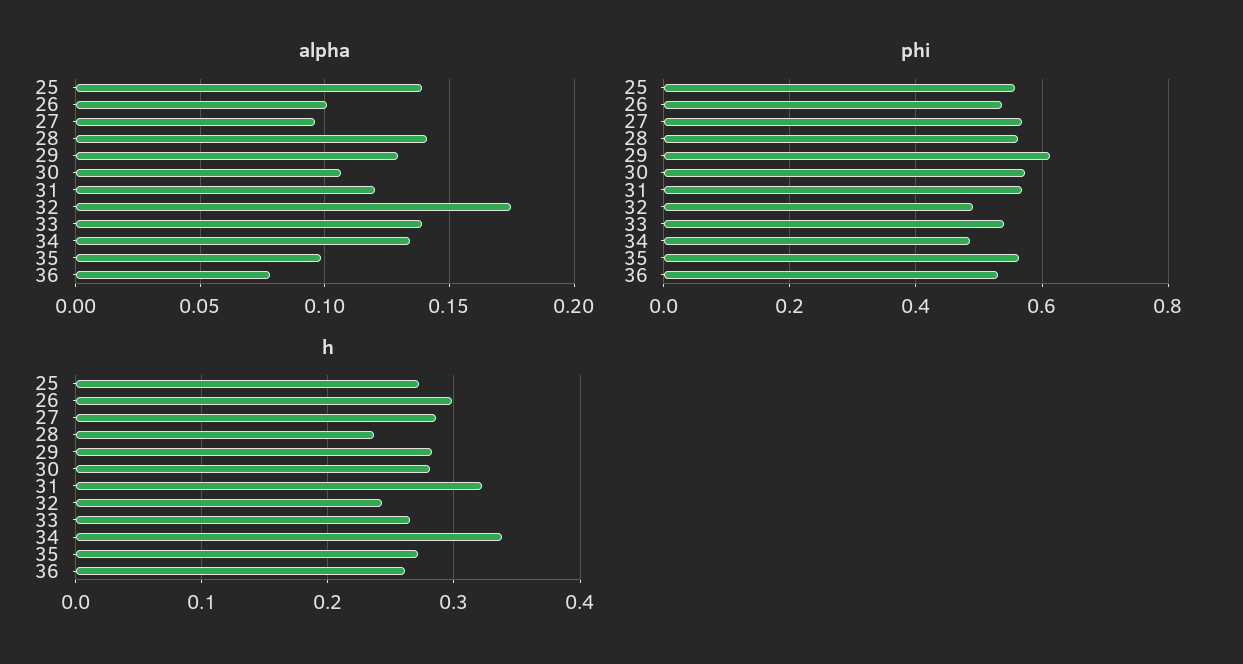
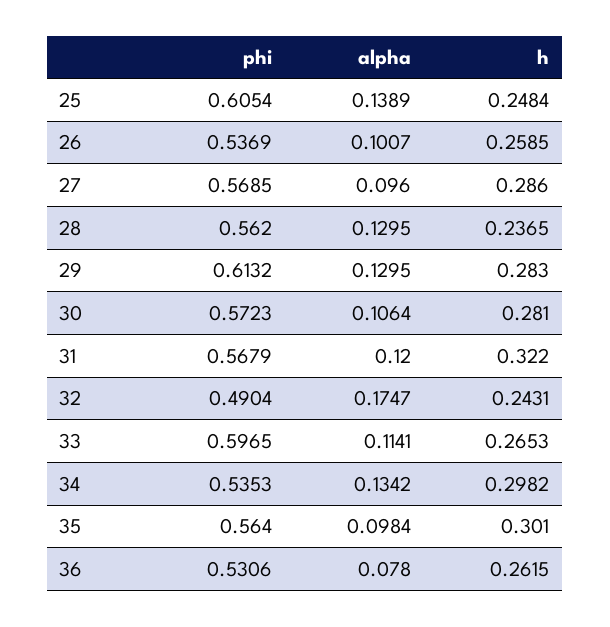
  {
    "alpha": {
      "25": 0.1389,
      "26": 0.1007,
      "27": 0.096,
-     "28": 0.14,
+     "28": 0.1295,
      "29": 0.1295,
      "30": 0.1064,
      "31": 0.12,
      "32": 0.1747,
-     "33": 0.14,
+     "33": 0.1141,
      "34": 0.1342,
      "35": 0.0984,
      "36": 0.078
    },
    "phi": {
-     "25": 0.56,
+     "25": 0.6054,
      "26": 0.5369,
      "27": 0.5685,
      "28": 0.562,
      "29": 0.6132,
      "30": 0.5723,
      "31": 0.5679,
      "32": 0.4904,
-     "33": 0.54,
+     "33": 0.5965,
-     "34": 0.48,
+     "34": 0.5353,
      "35": 0.564,
      "36": 0.5306
    },
    "h": {
-     "25": 0.27,
+     "25": 0.2484,
-     "26": 0.3,
+     "26": 0.2585,
      "27": 0.286,
      "28": 0.2365,
      "29": 0.283,
      "30": 0.281,
      "31": 0.322,
      "32": 0.2431,
      "33": 0.2653,
-     "34": 0.34,
+     "34": 0.2982,
-     "35": 0.27,
+     "35": 0.301,
      "36": 0.2615
    }
  }

